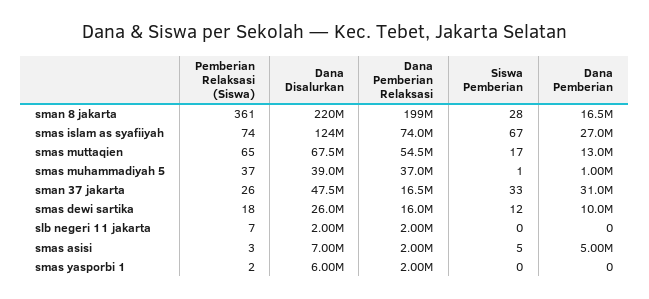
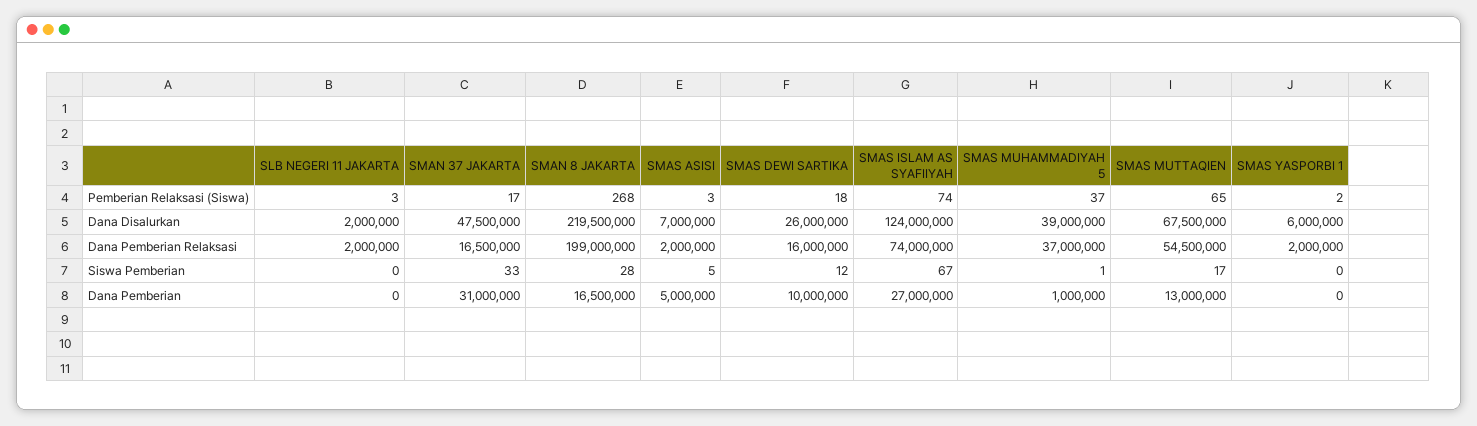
  {
    "Pemberian Relaksasi (Siswa)": {
-     "sman 8 jakarta": 361,
+     "sman 8 jakarta": 268,
      "smas islam as syafiiyah": 74,
      "smas muttaqien": 65,
      "smas muhammadiyah 5": 37,
-     "sman 37 jakarta": 26,
+     "sman 37 jakarta": 17,
      "smas dewi sartika": 18,
-     "slb negeri 11 jakarta": 7,
+     "slb negeri 11 jakarta": 3,
      "smas asisi": 3,
      "smas yasporbi 1": 2
    },
    "Dana Disalurkan": {
      "sman 8 jakarta": 219500000,
      "smas islam as syafiiyah": 124000000,
      "smas muttaqien": 67500000,
      "smas muhammadiyah 5": 39000000,
      "sman 37 jakarta": 47500000,
      "smas dewi sartika": 26000000,
      "slb negeri 11 jakarta": 2000000,
      "smas asisi": 7000000,
      "smas yasporbi 1": 6000000
    },
    "Dana Pemberian Relaksasi": {
      "sman 8 jakarta": 199000000,
      "smas islam as syafiiyah": 74000000,
      "smas muttaqien": 54500000,
      "smas muhammadiyah 5": 37000000,
      "sman 37 jakarta": 16500000,
      "smas dewi sartika": 16000000,
      "slb negeri 11 jakarta": 2000000,
      "smas asisi": 2000000,
      "smas yasporbi 1": 2000000
    },
    "Siswa Pemberian": {
      "sman 8 jakarta": 28,
      "smas islam as syafiiyah": 67,
      "smas muttaqien": 17,
      "smas muhammadiyah 5": 1,
      "sman 37 jakarta": 33,
      "smas dewi sartika": 12,
      "slb negeri 11 jakarta": 0,
      "smas asisi": 5,
      "smas yasporbi 1": 0
    },
    "Dana Pemberian": {
      "sman 8 jakarta": 16500000,
      "smas islam as syafiiyah": 27000000,
      "smas muttaqien": 13000000,
      "smas muhammadiyah 5": 1000000,
      "sman 37 jakarta": 31000000,
      "smas dewi sartika": 10000000,
      "slb negeri 11 jakarta": 0,
      "smas asisi": 5000000,
      "smas yasporbi 1": 0
    }
  }

